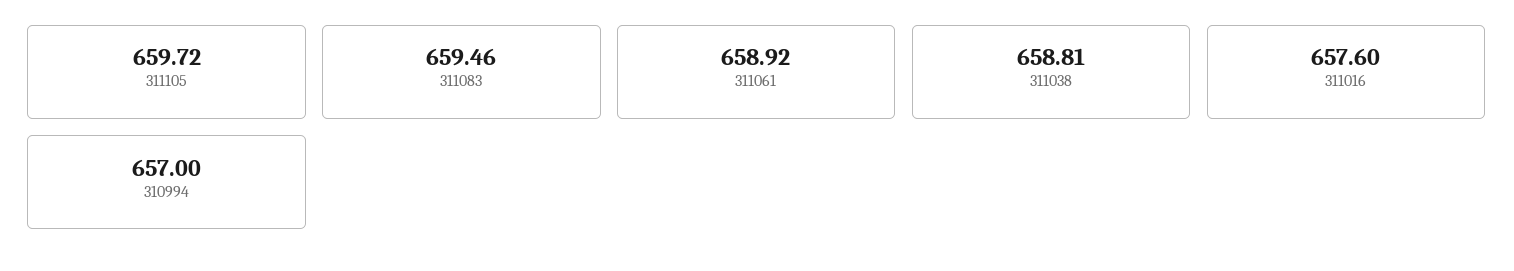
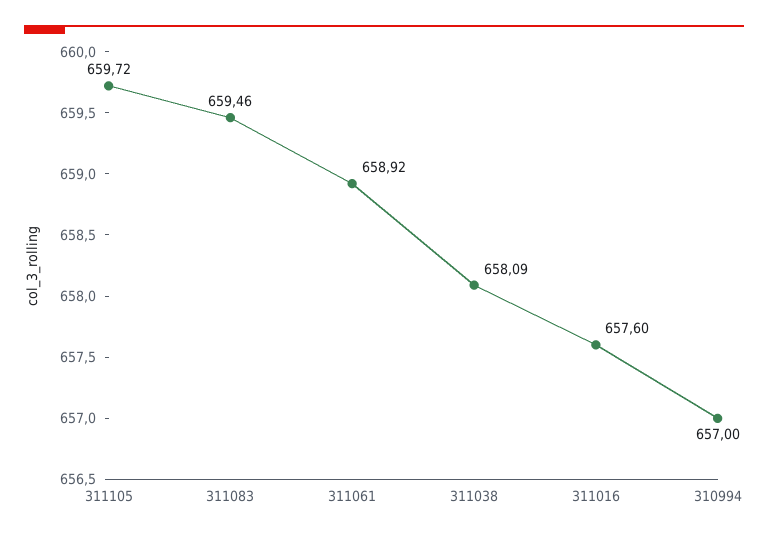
  {
    "311105": 659.72,
    "311083": 659.46,
    "311061": 658.92,
-   "311038": 658.81,
+   "311038": 658.09,
    "311016": 657.6,
    "310994": 657
  }

